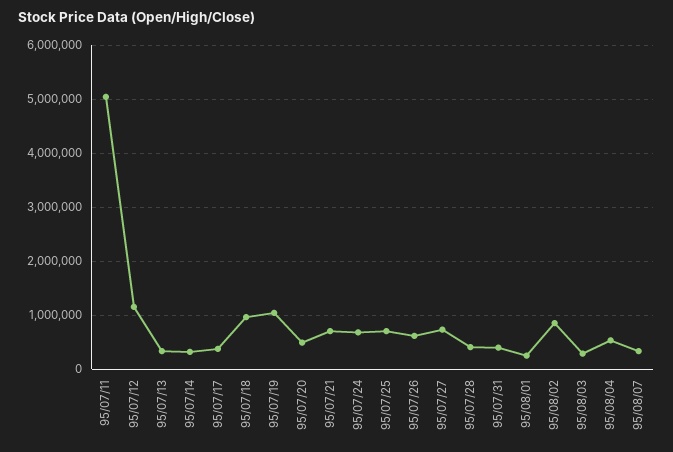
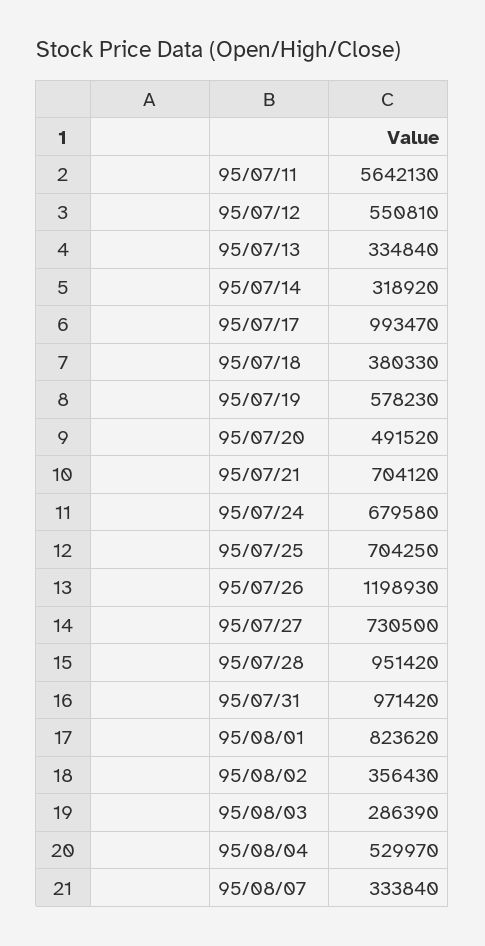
  {
-   "95/07/11": 5000000,
+   "95/07/11": 5642130,
-   "95/07/12": 1200000,
+   "95/07/12": 550810,
    "95/07/13": 334840,
    "95/07/14": 318920,
-   "95/07/17": 400000,
+   "95/07/17": 993470,
-   "95/07/18": 1000000,
+   "95/07/18": 380330,
-   "95/07/19": 1000000,
+   "95/07/19": 578230,
    "95/07/20": 491520,
    "95/07/21": 704120,
    "95/07/24": 679580,
    "95/07/25": 704250,
-   "95/07/26": 600000,
+   "95/07/26": 1198930,
    "95/07/27": 730500,
-   "95/07/28": 400000,
+   "95/07/28": 951420,
-   "95/07/31": 400000,
+   "95/07/31": 971420,
-   "95/08/01": 200000,
+   "95/08/01": 823620,
-   "95/08/02": 800000,
+   "95/08/02": 356430,
    "95/08/03": 286390,
    "95/08/04": 529970,
    "95/08/07": 333840
  }

